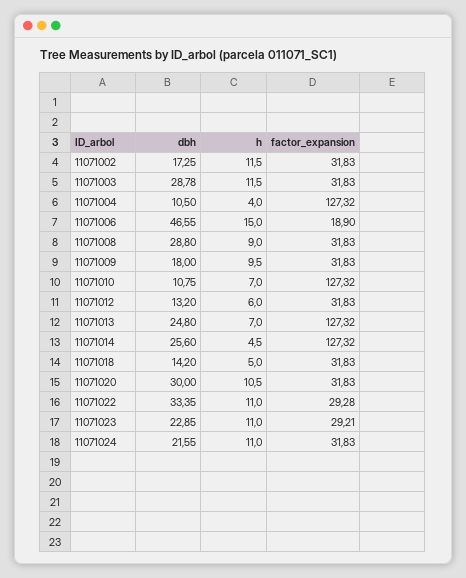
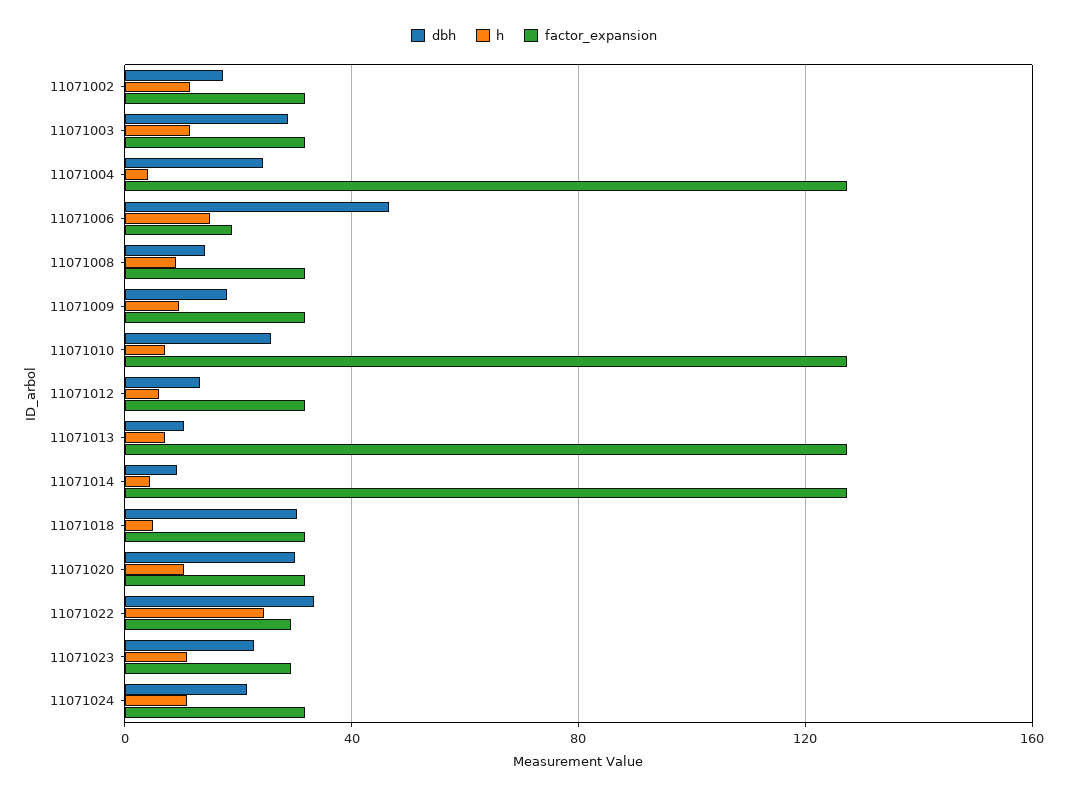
  {
    "dbh": {
      "11071002": 17.25,
      "11071003": 28.78,
-     "11071004": 10.5,
+     "11071004": 25,
      "11071006": 46.55,
-     "11071008": 28.8,
+     "11071008": 15,
      "11071009": 18,
-     "11071010": 10.75,
+     "11071010": 25,
      "11071012": 13.2,
-     "11071013": 24.8,
+     "11071013": 10,
-     "11071014": 25.6,
+     "11071014": 10,
-     "11071018": 14.2,
+     "11071018": 30,
      "11071020": 30,
      "11071022": 33.35,
      "11071023": 22.85,
      "11071024": 21.55
    },
    "h": {
      "11071002": 11.5,
      "11071003": 11.5,
      "11071004": 4,
      "11071006": 15,
      "11071008": 9,
      "11071009": 9.5,
      "11071010": 7,
      "11071012": 6,
      "11071013": 7,
      "11071014": 4.5,
      "11071018": 5,
      "11071020": 10.5,
-     "11071022": 11,
+     "11071022": 25,
      "11071023": 11,
      "11071024": 11
    },
    "factor_expansion": {
      "11071002": 31.83,
      "11071003": 31.83,
      "11071004": 127.32,
      "11071006": 18.9,
      "11071008": 31.83,
      "11071009": 31.83,
      "11071010": 127.32,
      "11071012": 31.83,
      "11071013": 127.32,
      "11071014": 127.32,
      "11071018": 31.83,
      "11071020": 31.83,
      "11071022": 29.28,
      "11071023": 29.21,
      "11071024": 31.83
    }
  }

